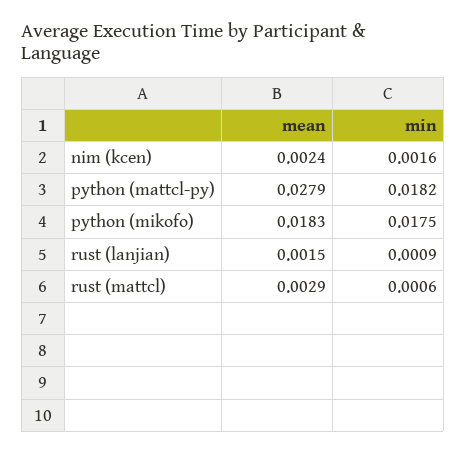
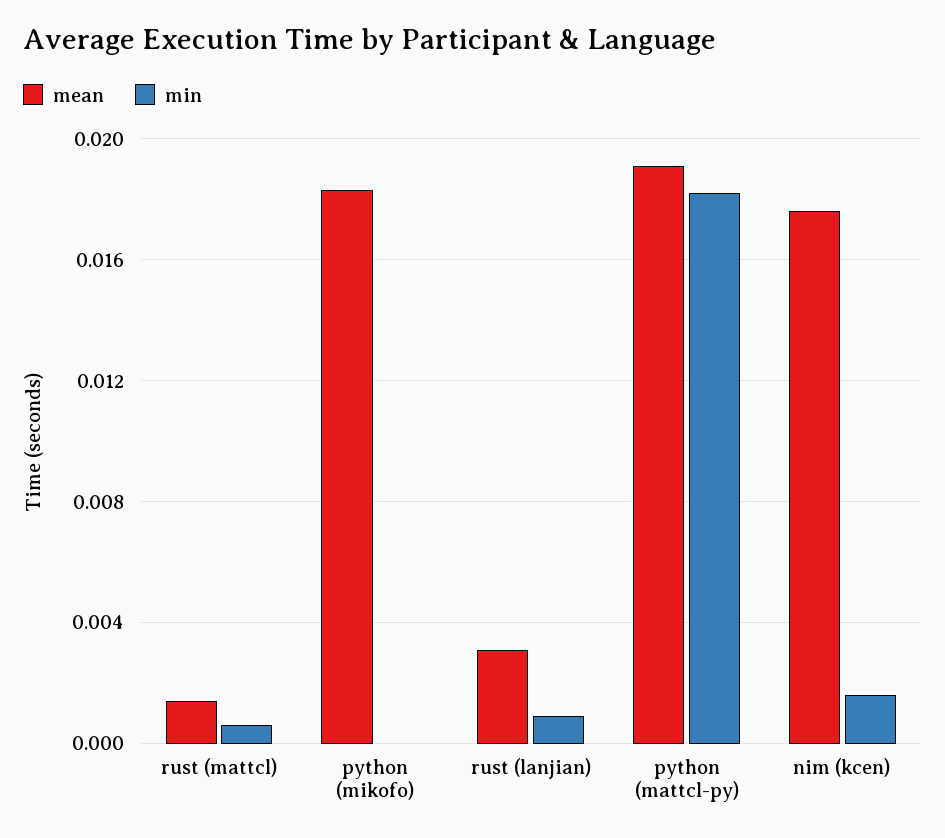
  {
    "mean": {
-     "nim (kcen)": 0.0024,
+     "nim (kcen)": 0.0175,
-     "python (mattcl-py)": 0.0279,
+     "python (mattcl-py)": 0.019,
      "python (mikofo)": 0.0183,
-     "rust (lanjian)": 0.0015,
+     "rust (lanjian)": 0.003,
-     "rust (mattcl)": 0.0029
+     "rust (mattcl)": 0.0015
    },
    "min": {
      "nim (kcen)": 0.0016,
      "python (mattcl-py)": 0.0182,
-     "python (mikofo)": 0.0175,
+     "python (mikofo)": 0,
      "rust (lanjian)": 0.0009,
      "rust (mattcl)": 0.0006
    }
  }

